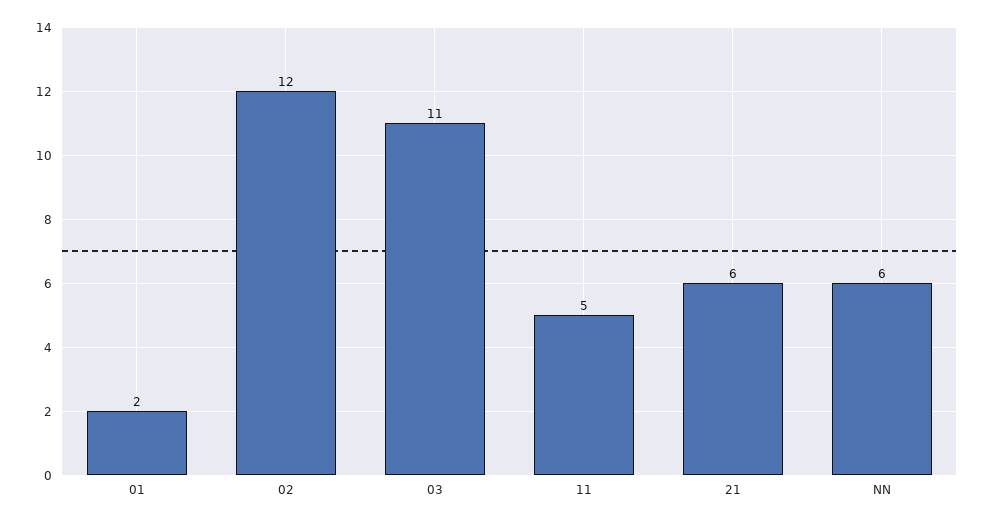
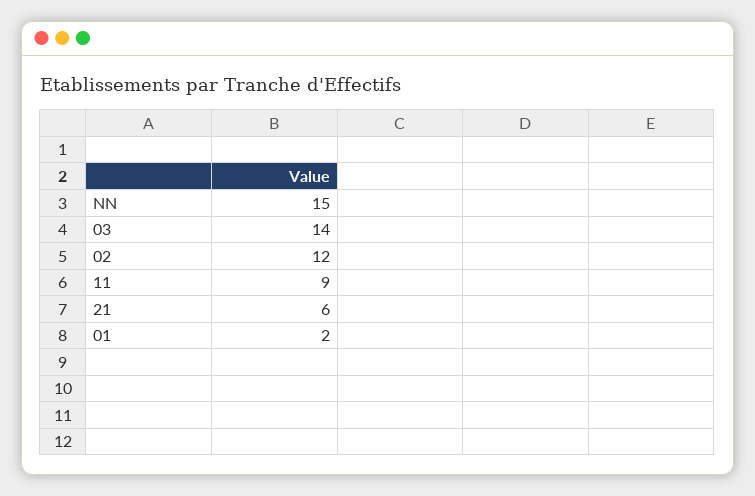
  {
    "01": 2,
    "02": 12,
-   "03": 11,
+   "03": 14,
-   "11": 5,
+   "11": 9,
    "21": 6,
-   "NN": 6
+   "NN": 15
  }

